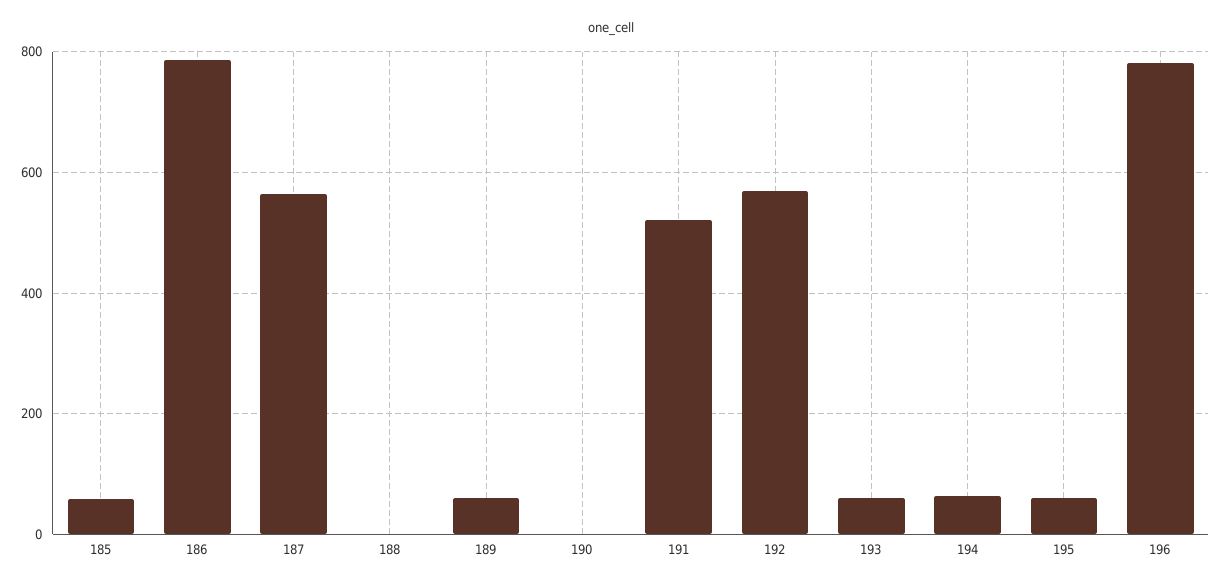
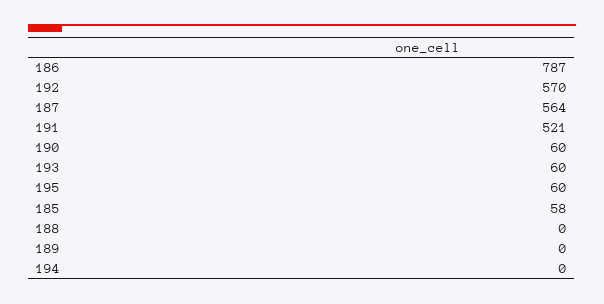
  {
    "185": 58,
    "186": 787,
    "187": 564,
    "188": 0,
-   "189": 60,
+   "189": 0,
-   "190": 0,
+   "190": 60,
    "191": 521,
    "192": 570,
    "193": 60,
-   "194": 60,
+   "194": 0,
-   "195": 60,
+   "195": 60
-   "196": 780
  }

